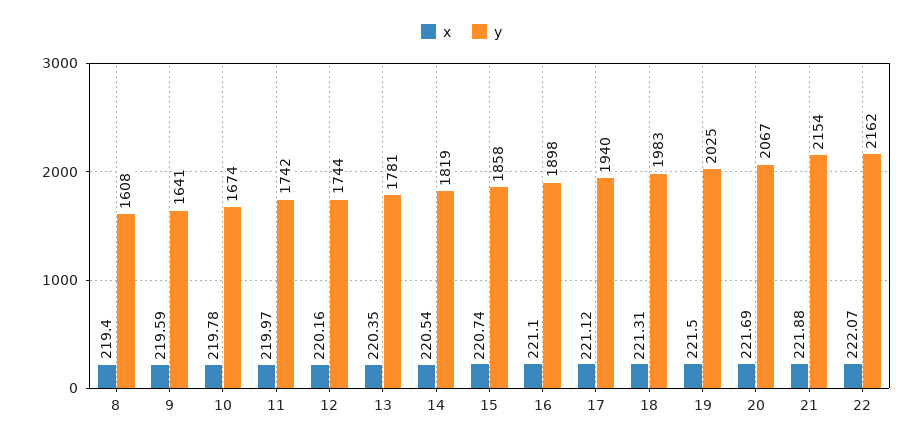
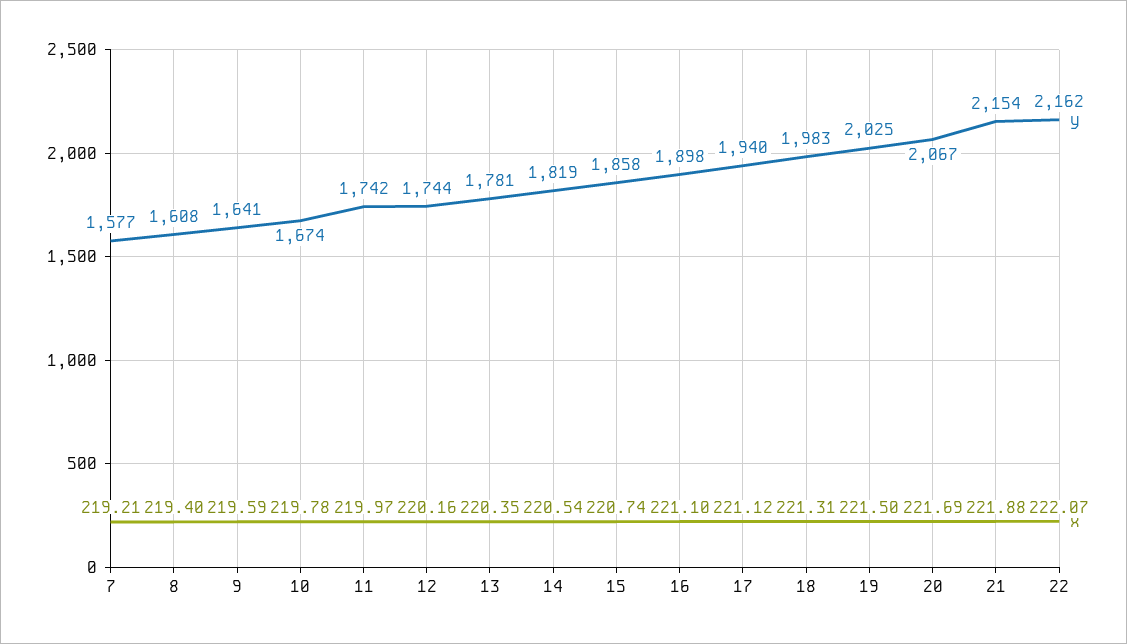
  {
    "x": {
      "8": 219.4,
      "9": 219.59,
      "10": 219.78,
      "11": 219.97,
      "12": 220.16,
      "13": 220.35,
      "14": 220.54,
      "15": 220.74,
      "16": 221.1,
      "17": 221.12,
      "18": 221.31,
      "19": 221.5,
      "20": 221.69,
      "21": 221.88,
-     "22": 222.07
+     "22": 222.07,
+     "7": 219.21
    },
    "y": {
      "8": 1608,
      "9": 1641,
      "10": 1674,
      "11": 1742,
      "12": 1744,
      "13": 1781,
      "14": 1819,
      "15": 1858,
      "16": 1898,
      "17": 1940,
      "18": 1983,
      "19": 2025,
      "20": 2067,
      "21": 2154,
-     "22": 2162
+     "22": 2162,
+     "7": 1577
    }
  }

